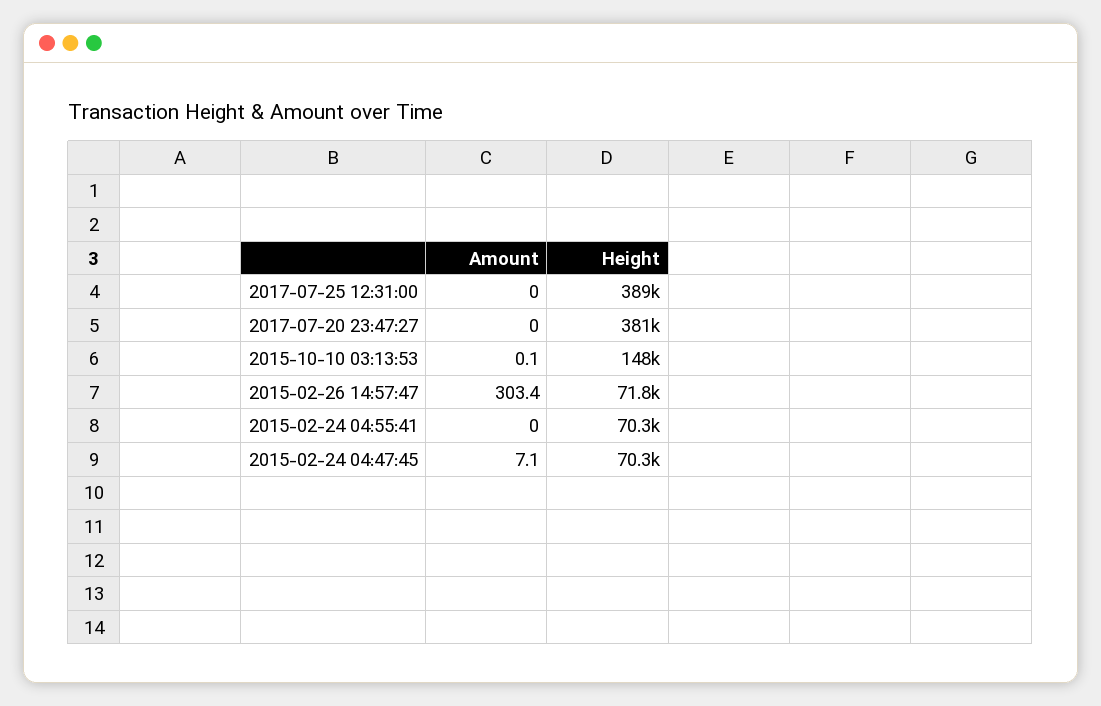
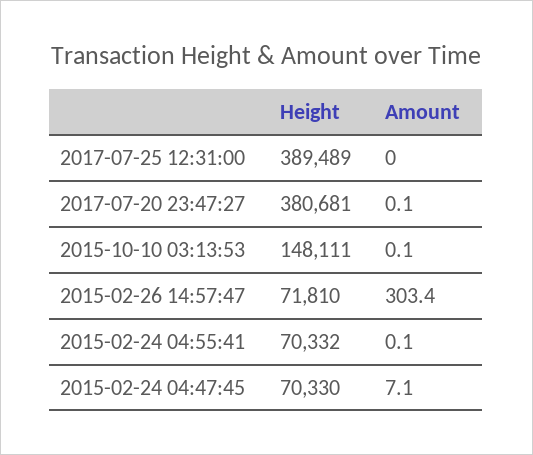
  {
    "Amount": {
      "2017-07-25 12:31:00": 0,
-     "2017-07-20 23:47:27": 0,
+     "2017-07-20 23:47:27": 0.1,
      "2015-10-10 03:13:53": 0.1,
      "2015-02-26 14:57:47": 303.4,
-     "2015-02-24 04:55:41": 0,
+     "2015-02-24 04:55:41": 0.1,
      "2015-02-24 04:47:45": 7.1
    },
    "Height": {
      "2017-07-25 12:31:00": 389489,
      "2017-07-20 23:47:27": 380681,
      "2015-10-10 03:13:53": 148111,
      "2015-02-26 14:57:47": 71810,
      "2015-02-24 04:55:41": 70332,
      "2015-02-24 04:47:45": 70330
    }
  }

